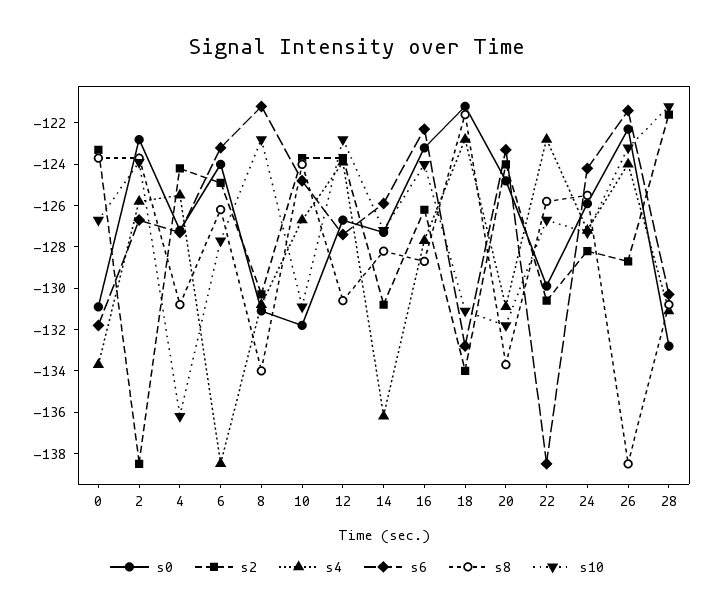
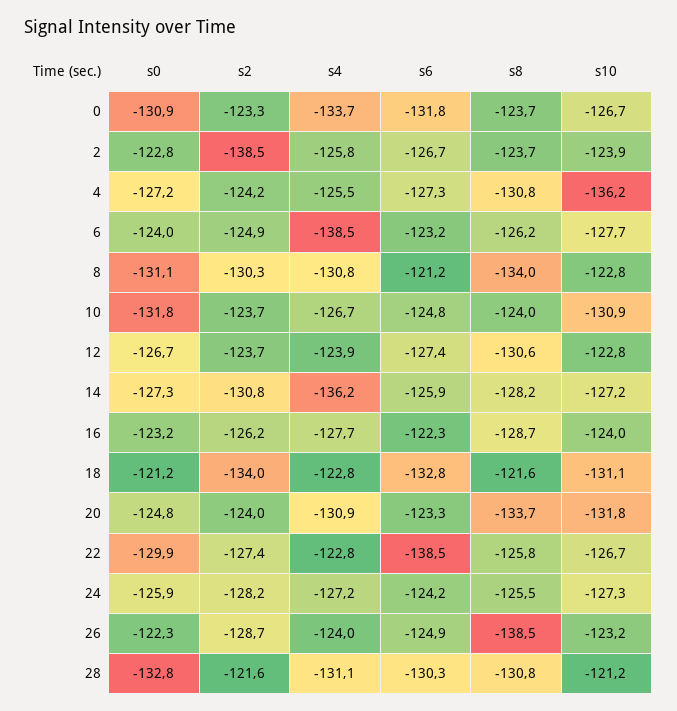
  {
    "s0": {
      "0": -130.9,
      "2": -122.8,
      "4": -127.2,
      "6": -124,
      "8": -131.1,
      "10": -131.8,
      "12": -126.7,
      "14": -127.3,
      "16": -123.2,
      "18": -121.2,
      "20": -124.8,
      "22": -129.9,
      "24": -125.9,
      "26": -122.3,
      "28": -132.8
    },
    "s2": {
      "0": -123.3,
      "2": -138.5,
      "4": -124.2,
      "6": -124.9,
      "8": -130.3,
      "10": -123.7,
      "12": -123.7,
      "14": -130.8,
      "16": -126.2,
      "18": -134,
      "20": -124,
-     "22": -130.5,
+     "22": -127.4,
      "24": -128.2,
      "26": -128.7,
      "28": -121.6
    },
    "s4": {
      "0": -133.7,
      "2": -125.8,
      "4": -125.5,
      "6": -138.5,
      "8": -130.8,
      "10": -126.7,
      "12": -123.9,
      "14": -136.2,
      "16": -127.7,
      "18": -122.8,
      "20": -130.9,
      "22": -122.8,
      "24": -127.2,
      "26": -124,
      "28": -131.1
    },
    "s6": {
      "0": -131.8,
      "2": -126.7,
      "4": -127.3,
      "6": -123.2,
      "8": -121.2,
      "10": -124.8,
      "12": -127.4,
      "14": -125.9,
      "16": -122.3,
      "18": -132.8,
      "20": -123.3,
      "22": -138.5,
      "24": -124.2,
-     "26": -121.5,
+     "26": -124.9,
      "28": -130.3
    },
    "s8": {
      "0": -123.7,
      "2": -123.7,
      "4": -130.8,
      "6": -126.2,
      "8": -134,
      "10": -124,
      "12": -130.6,
      "14": -128.2,
      "16": -128.7,
      "18": -121.6,
      "20": -133.7,
      "22": -125.8,
      "24": -125.5,
      "26": -138.5,
      "28": -130.8
    },
    "s10": {
      "0": -126.7,
      "2": -123.9,
      "4": -136.2,
      "6": -127.7,
      "8": -122.8,
      "10": -130.9,
      "12": -122.8,
      "14": -127.2,
      "16": -124,
      "18": -131.1,
      "20": -131.8,
      "22": -126.7,
      "24": -127.3,
      "26": -123.2,
      "28": -121.2
    }
  }

